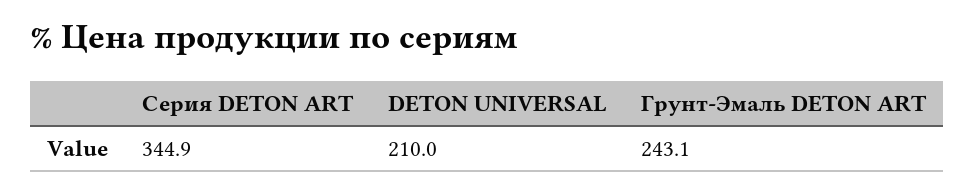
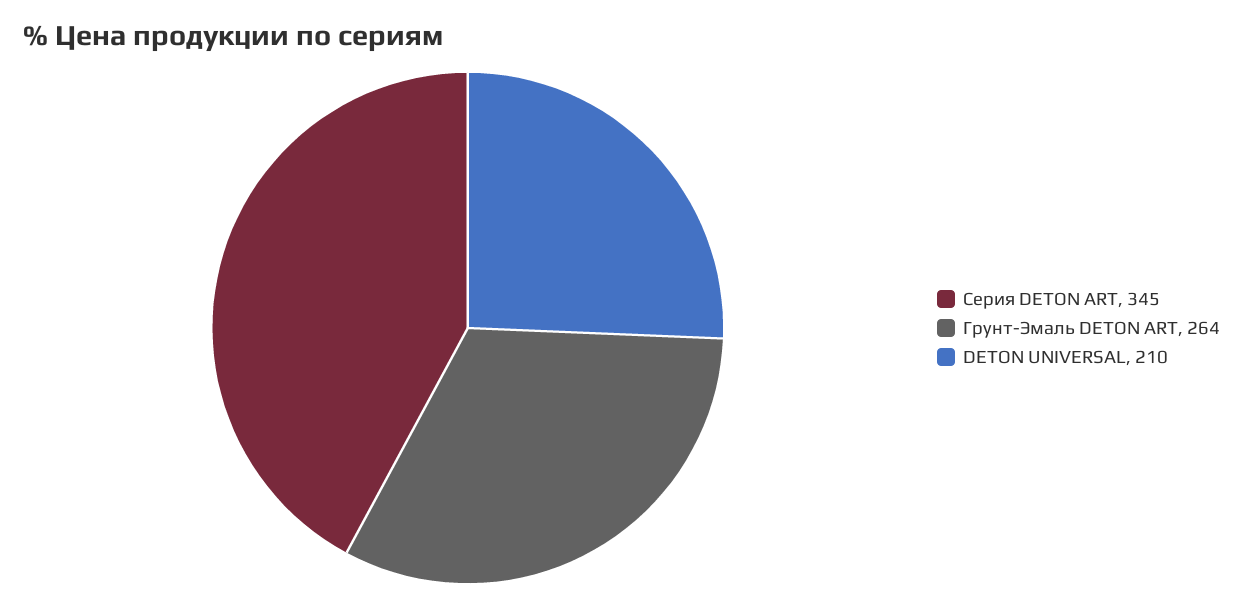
  {
    "Серия DETON ART": 344.9,
    "DETON UNIVERSAL": 210,
-   "Грунт-Эмаль DETON ART": 243.1
+   "Грунт-Эмаль DETON ART": 264
  }

